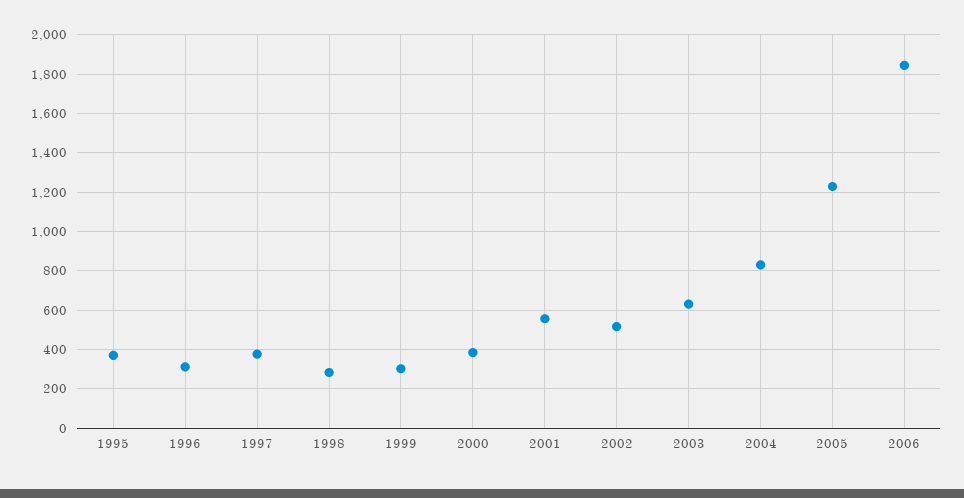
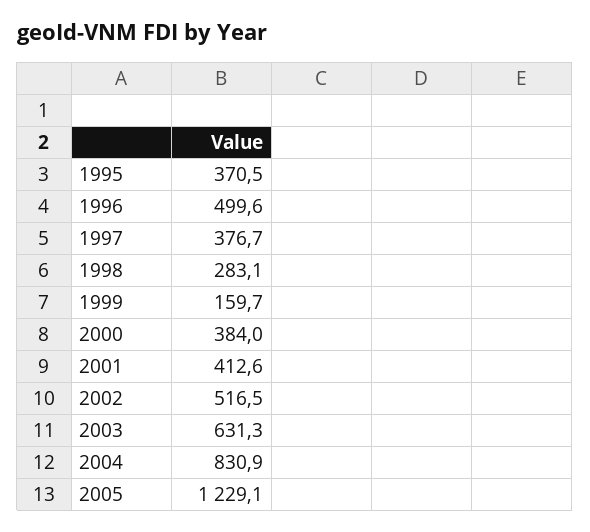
  {
    "1995": 370.5,
-   "1996": 300,
+   "1996": 499.6,
    "1997": 376.7,
    "1998": 283.1,
-   "1999": 300,
+   "1999": 159.7,
    "2000": 384,
-   "2001": 550,
+   "2001": 412.6,
    "2002": 516.5,
    "2003": 631.3,
    "2004": 830.9,
-   "2005": 1229.1,
+   "2005": 1229.1
-   "2006": 1850
  }

